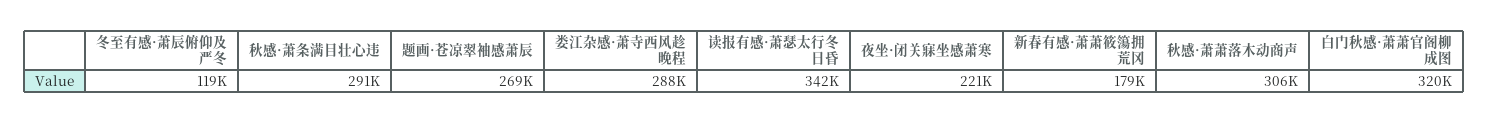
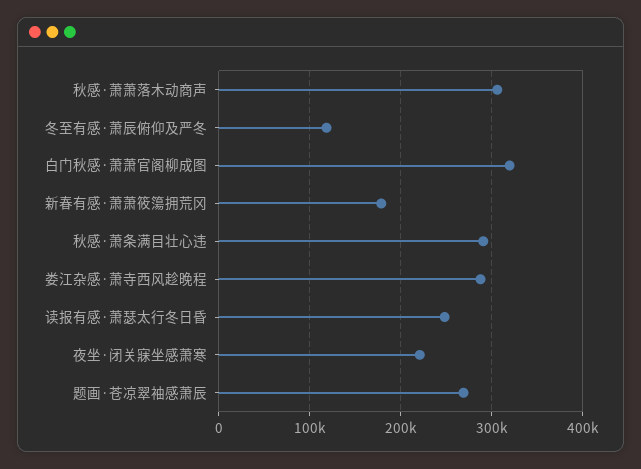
  {
    "冬至有感·萧辰俯仰及严冬": 119000,
    "秋感·萧条满目壮心违": 291000,
    "题画·苍凉翠袖感萧辰": 269000,
    "娄江杂感·萧寺西风趁晚程": 288000,
-   "读报有感·萧瑟太行冬日昏": 342000,
+   "读报有感·萧瑟太行冬日昏": 250000,
    "夜坐·闭关寐坐感萧寒": 221000,
    "新春有感·萧萧筱簜拥荒冈": 179000,
    "秋感·萧萧落木动商声": 306000,
    "白门秋感·萧萧官阁柳成图": 320000
  }

